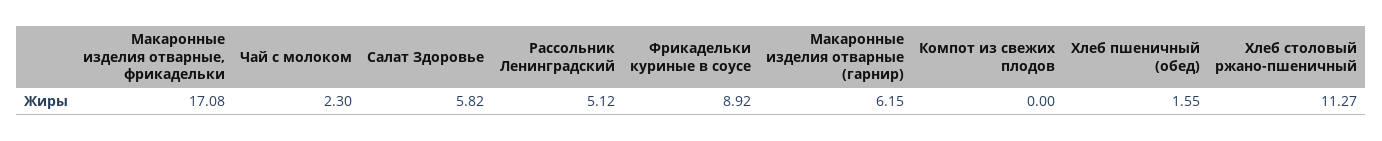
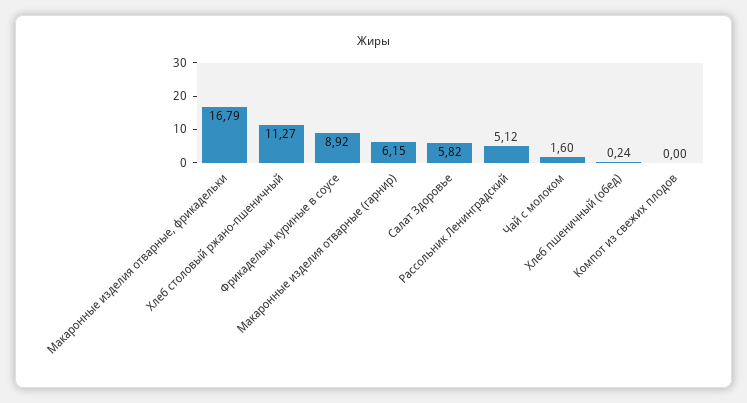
  {
-   "Макаронные изделия отварные, фрикадельки": 17.08,
+   "Макаронные изделия отварные, фрикадельки": 16.79,
-   "Чай с молоком": 2.3,
+   "Чай с молоком": 1.6,
    "Салат Здоровье": 5.82,
    "Рассольник Ленинградский": 5.12,
    "Фрикадельки куриные в соусе": 8.92,
    "Макаронные изделия отварные (гарнир)": 6.15,
    "Компот из свежих плодов": 0,
-   "Хлеб пшеничный (обед)": 1.55,
+   "Хлеб пшеничный (обед)": 0.24,
    "Хлеб столовый ржано-пшеничный": 11.27
  }

